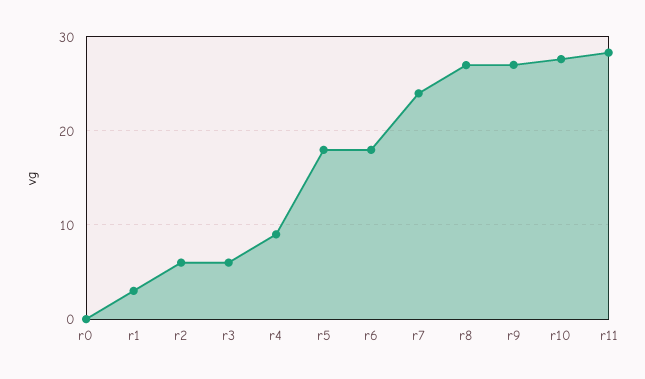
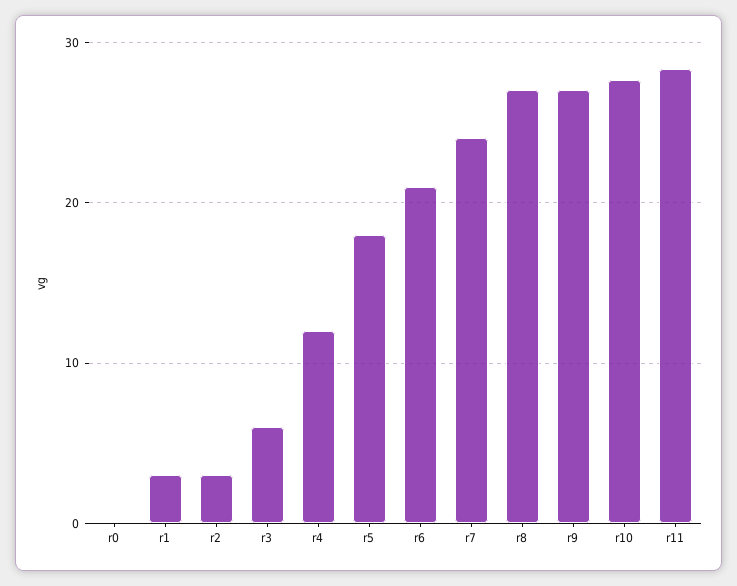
  {
    "r0": 0,
    "r1": 3,
-   "r2": 6,
+   "r2": 3,
    "r3": 6,
-   "r4": 9,
+   "r4": 12,
    "r5": 18,
-   "r6": 18,
+   "r6": 21,
    "r7": 24,
    "r8": 27,
    "r9": 27,
    "r10": 28,
    "r11": 28
  }

